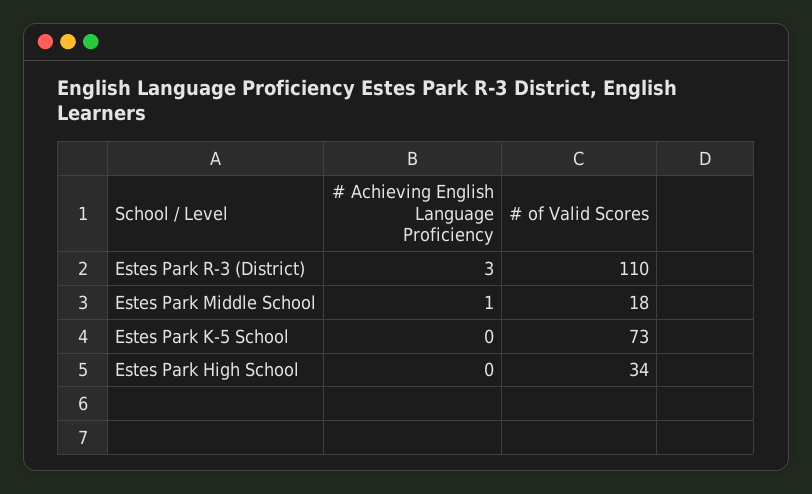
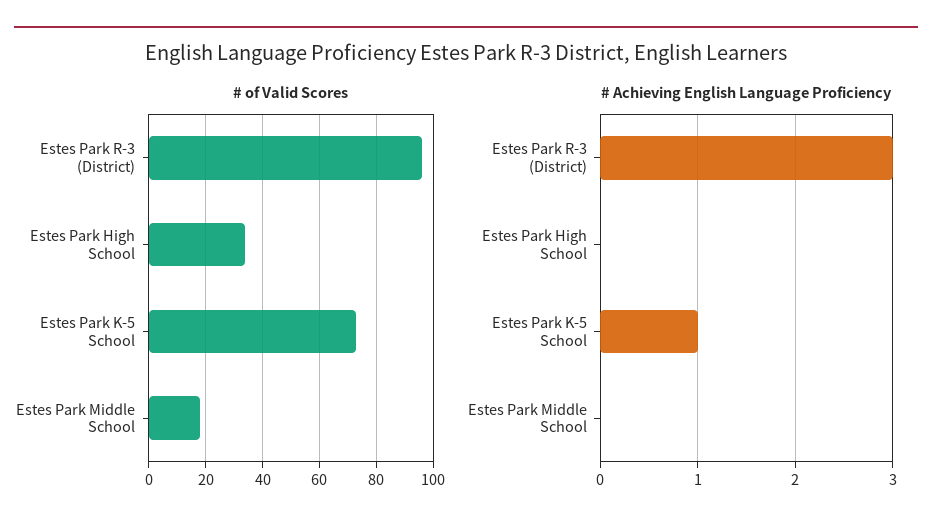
  {
    "# Achieving English Language Proficiency": {
      "Estes Park R-3 (District)": 3,
-     "Estes Park Middle School": 1,
+     "Estes Park Middle School": 0,
-     "Estes Park K-5 School": 0,
+     "Estes Park K-5 School": 1,
      "Estes Park High School": 0
    },
    "# of Valid Scores": {
-     "Estes Park R-3 (District)": 110,
+     "Estes Park R-3 (District)": 95,
      "Estes Park Middle School": 18,
      "Estes Park K-5 School": 73,
      "Estes Park High School": 34
    }
  }

